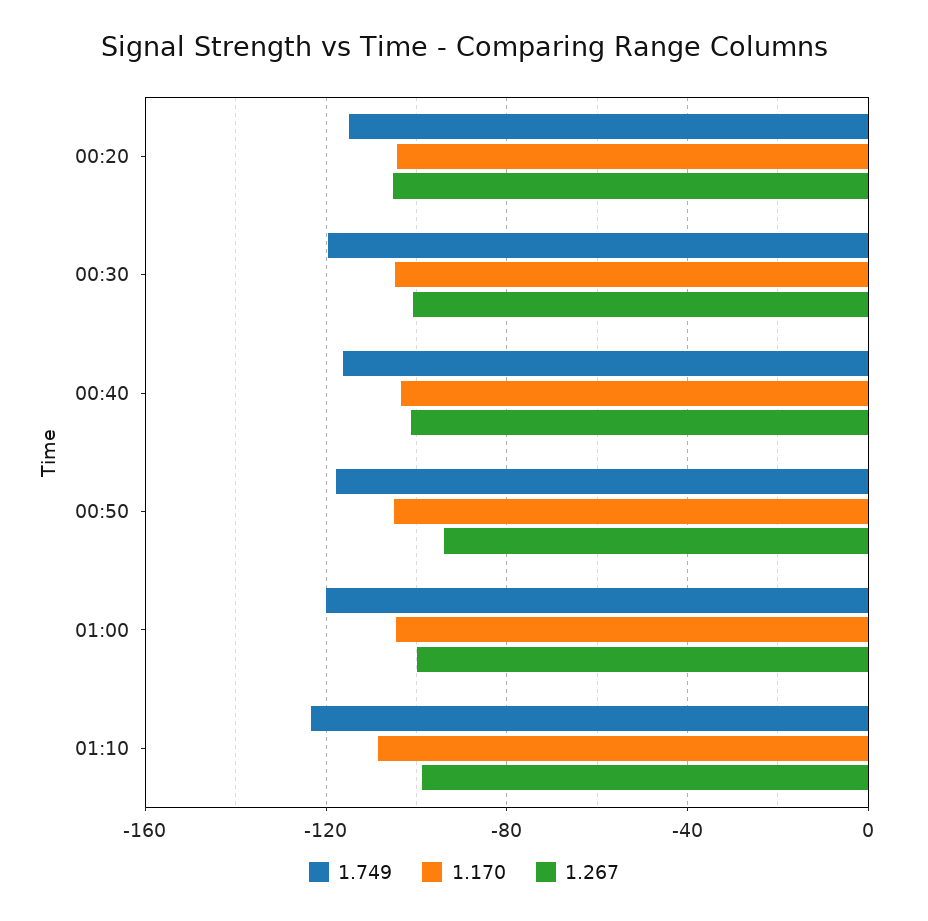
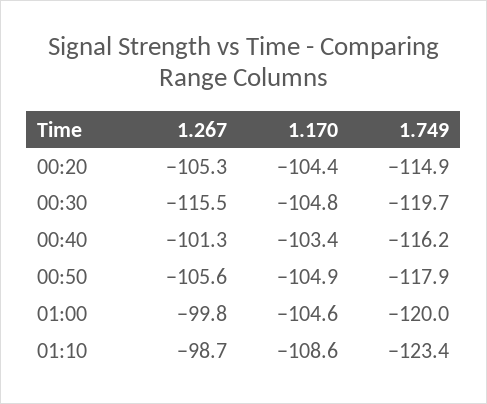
  {
    "1.749": {
      "00:20": -114.9,
      "00:30": -119.7,
      "00:40": -116.2,
      "00:50": -117.9,
      "01:00": -120,
      "01:10": -123.4
    },
    "1.170": {
      "00:20": -104.4,
      "00:30": -104.8,
      "00:40": -103.4,
      "00:50": -104.9,
      "01:00": -104.6,
      "01:10": -108.6
    },
    "1.267": {
      "00:20": -105.3,
-     "00:30": -100,
+     "00:30": -115.5,
      "00:40": -101.3,
-     "00:50": -95,
+     "00:50": -105.6,
      "01:00": -99.8,
      "01:10": -98.7
    }
  }

